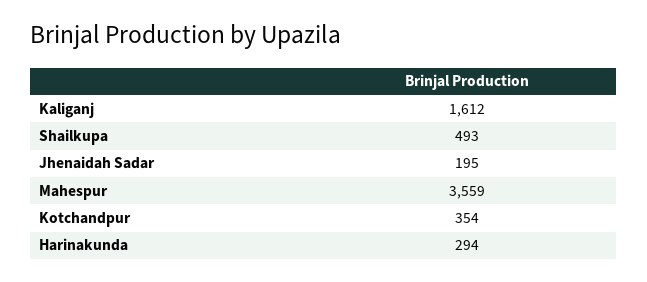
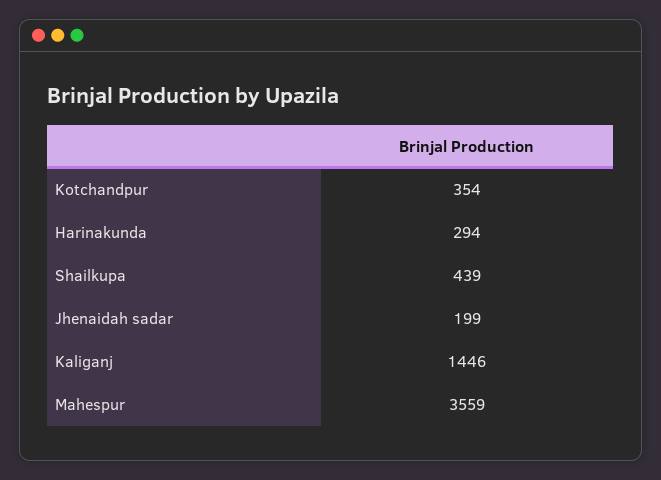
  {
-   "Kaliganj": 1612,
+   "Kaliganj": 1446,
-   "Shailkupa": 493,
+   "Shailkupa": 439,
-   "Jhenaidah Sadar": 195,
+   "Jhenaidah Sadar": 199,
    "Mahespur": 3559,
    "Kotchandpur": 354,
    "Harinakunda": 294
  }

